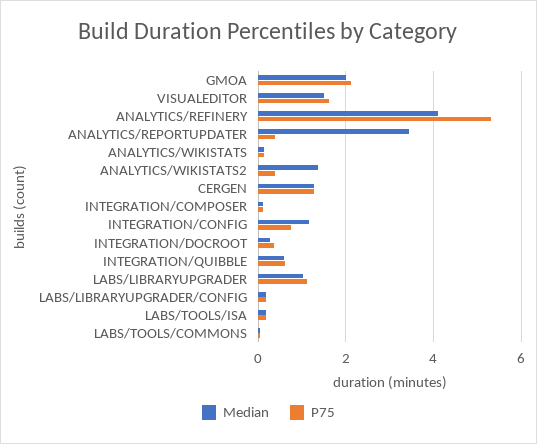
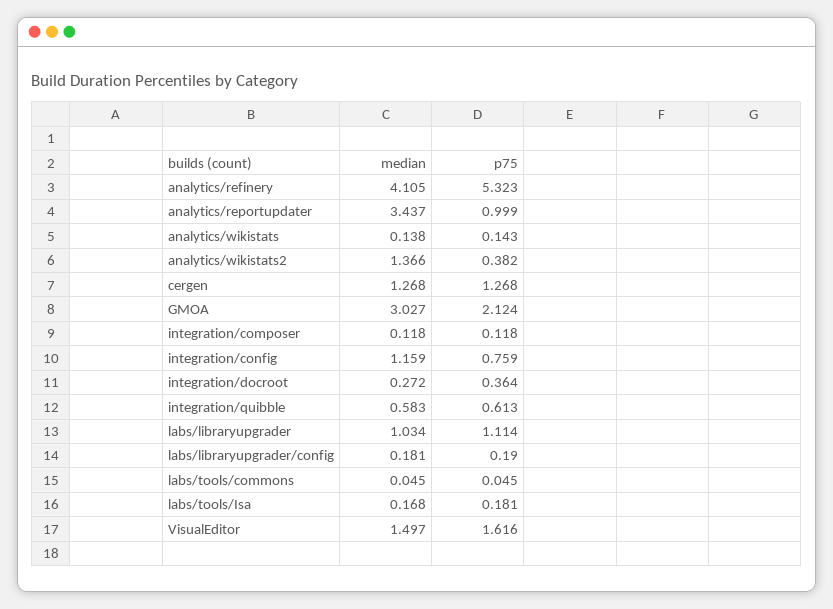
  {
    "Median": {
-     "GMOA": 2,
+     "GMOA": 3.027,
      "VISUALEDITOR": 1.497,
      "ANALYTICS/REFINERY": 4.105,
      "ANALYTICS/REPORTUPDATER": 3.437,
      "ANALYTICS/WIKISTATS": 0.138,
      "ANALYTICS/WIKISTATS2": 1.366,
      "CERGEN": 1.268,
      "INTEGRATION/COMPOSER": 0.118,
      "INTEGRATION/CONFIG": 1.159,
      "INTEGRATION/DOCROOT": 0.272,
      "INTEGRATION/QUIBBLE": 0.583,
      "LABS/LIBRARYUPGRADER": 1.034,
      "LABS/LIBRARYUPGRADER/CONFIG": 0.181,
      "LABS/TOOLS/ISA": 0.168,
      "LABS/TOOLS/COMMONS": 0.045
    },
    "P75": {
      "GMOA": 2.124,
      "VISUALEDITOR": 1.616,
      "ANALYTICS/REFINERY": 5.323,
-     "ANALYTICS/REPORTUPDATER": 0.4,
+     "ANALYTICS/REPORTUPDATER": 0.999,
      "ANALYTICS/WIKISTATS": 0.143,
      "ANALYTICS/WIKISTATS2": 0.382,
      "CERGEN": 1.268,
      "INTEGRATION/COMPOSER": 0.118,
      "INTEGRATION/CONFIG": 0.759,
      "INTEGRATION/DOCROOT": 0.364,
      "INTEGRATION/QUIBBLE": 0.613,
      "LABS/LIBRARYUPGRADER": 1.114,
      "LABS/LIBRARYUPGRADER/CONFIG": 0.19,
      "LABS/TOOLS/ISA": 0.181,
      "LABS/TOOLS/COMMONS": 0.045
    }
  }

